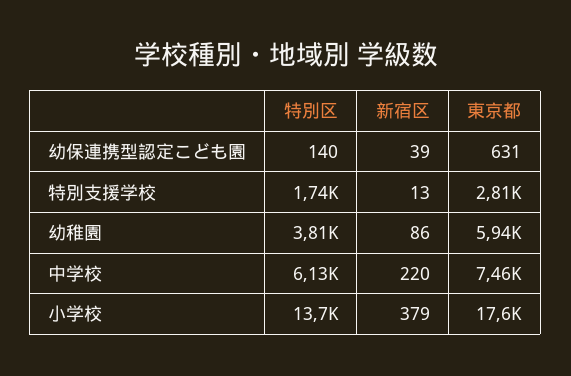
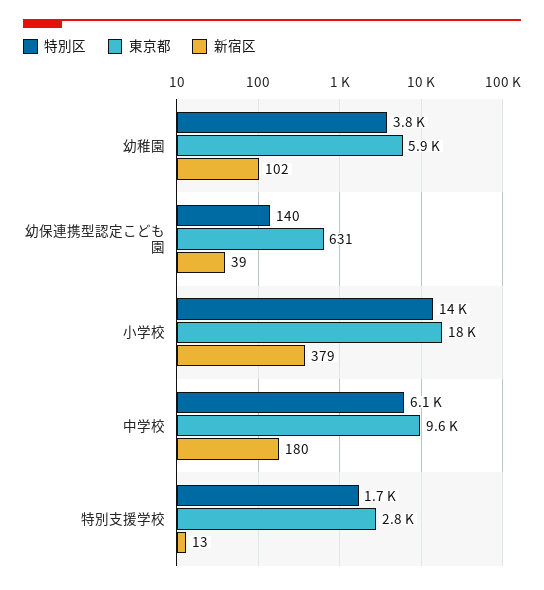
  {
    "特別区": {
      "幼保連携型認定こども園": 140,
      "特別支援学校": 1740,
      "幼稚園": 3810,
      "中学校": 6130,
      "小学校": 13700
    },
    "新宿区": {
      "幼保連携型認定こども園": 39,
      "特別支援学校": 13,
-     "幼稚園": 86,
+     "幼稚園": 102,
-     "中学校": 220,
+     "中学校": 180,
      "小学校": 379
    },
    "東京都": {
      "幼保連携型認定こども園": 631,
      "特別支援学校": 2810,
      "幼稚園": 5940,
-     "中学校": 7460,
+     "中学校": 9600,
      "小学校": 17600
    }
  }

